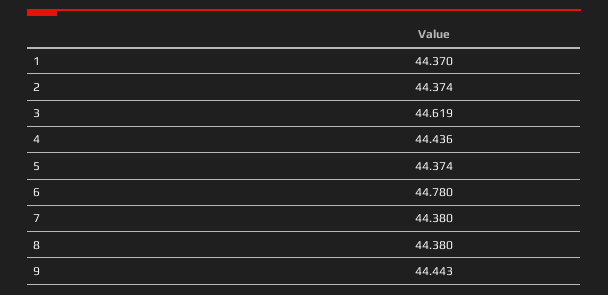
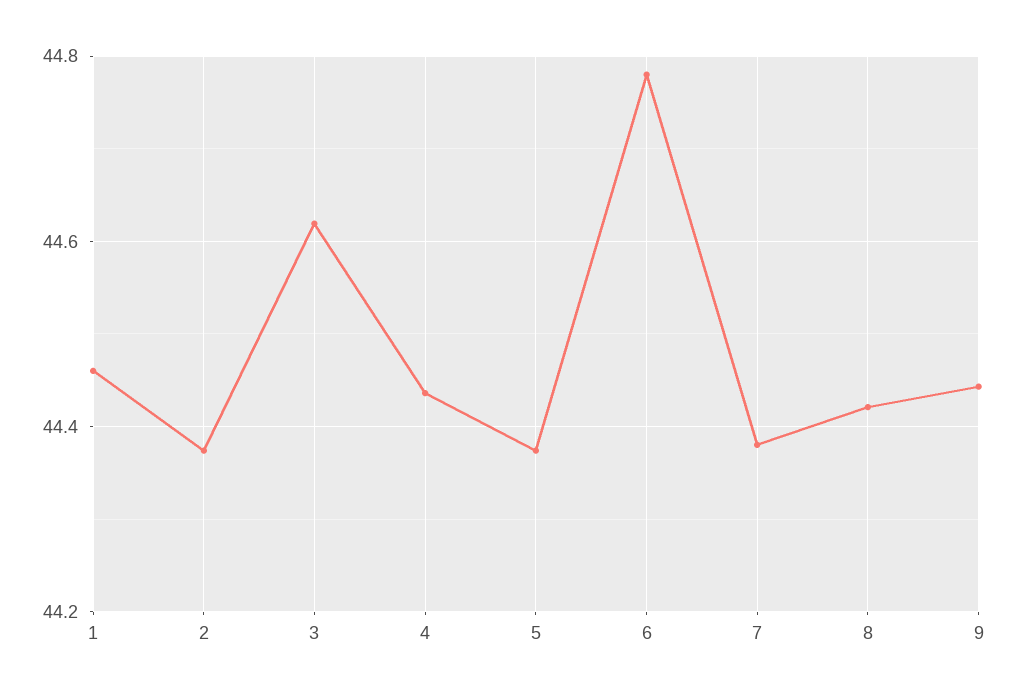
  {
-   "1": 44.37,
+   "1": 44.46,
    "2": 44.374,
    "3": 44.619,
    "4": 44.436,
    "5": 44.374,
    "6": 44.78,
    "7": 44.38,
-   "8": 44.38,
+   "8": 44.42,
    "9": 44.443
  }

